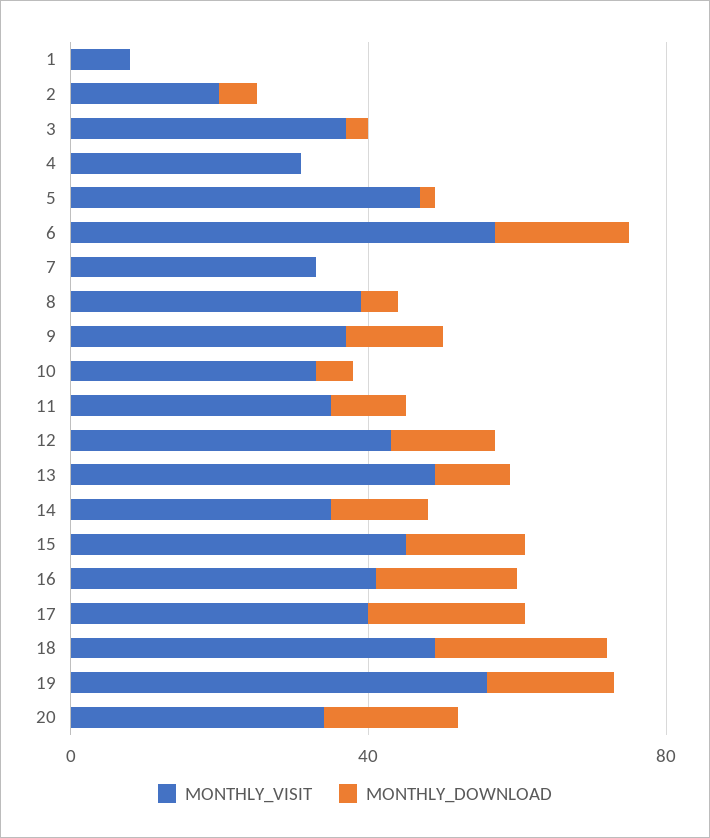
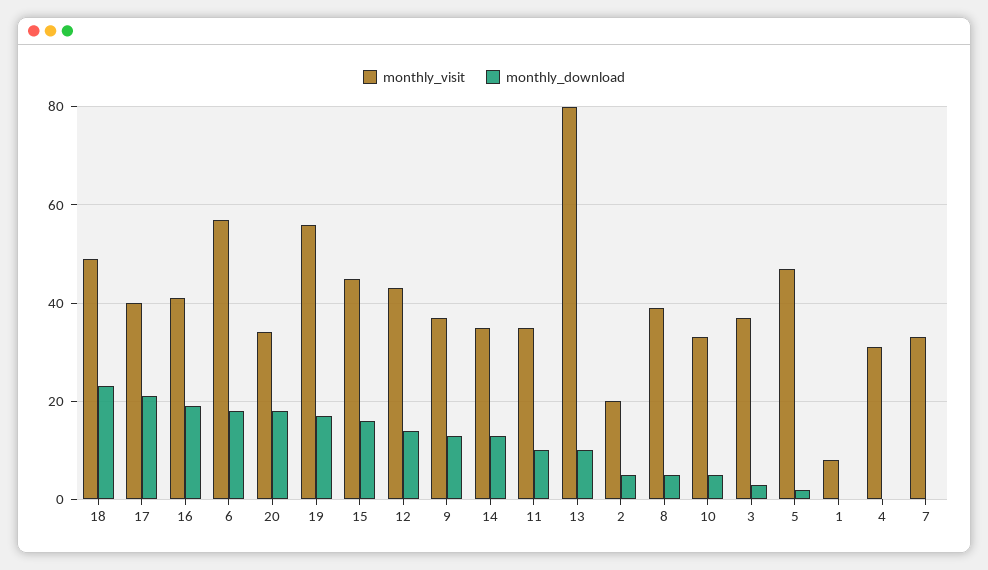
  {
    "MONTHLY_VISIT": {
      "1": 10,
      "2": 20,
      "3": 35,
      "4": 30,
      "5": 45,
      "6": 55,
      "7": 35,
      "8": 40,
      "9": 35,
      "10": 35,
      "11": 35,
      "12": 45,
-     "13": 50,
+     "13": 80,
      "14": 35,
      "15": 45,
      "16": 40,
      "17": 40,
      "18": 50,
      "19": 55,
      "20": 35
    },
    "MONTHLY_DOWNLOAD": {
      "1": 0,
      "2": 5,
      "3": 5,
      "4": 0,
      "5": 0,
      "6": 20,
      "7": 0,
      "8": 5,
      "9": 15,
      "10": 5,
      "11": 10,
      "12": 15,
      "13": 10,
      "14": 15,
      "15": 15,
      "16": 20,
      "17": 20,
      "18": 25,
      "19": 15,
      "20": 20
    }
  }

